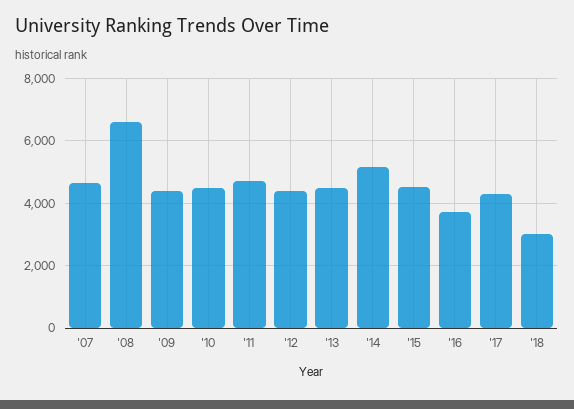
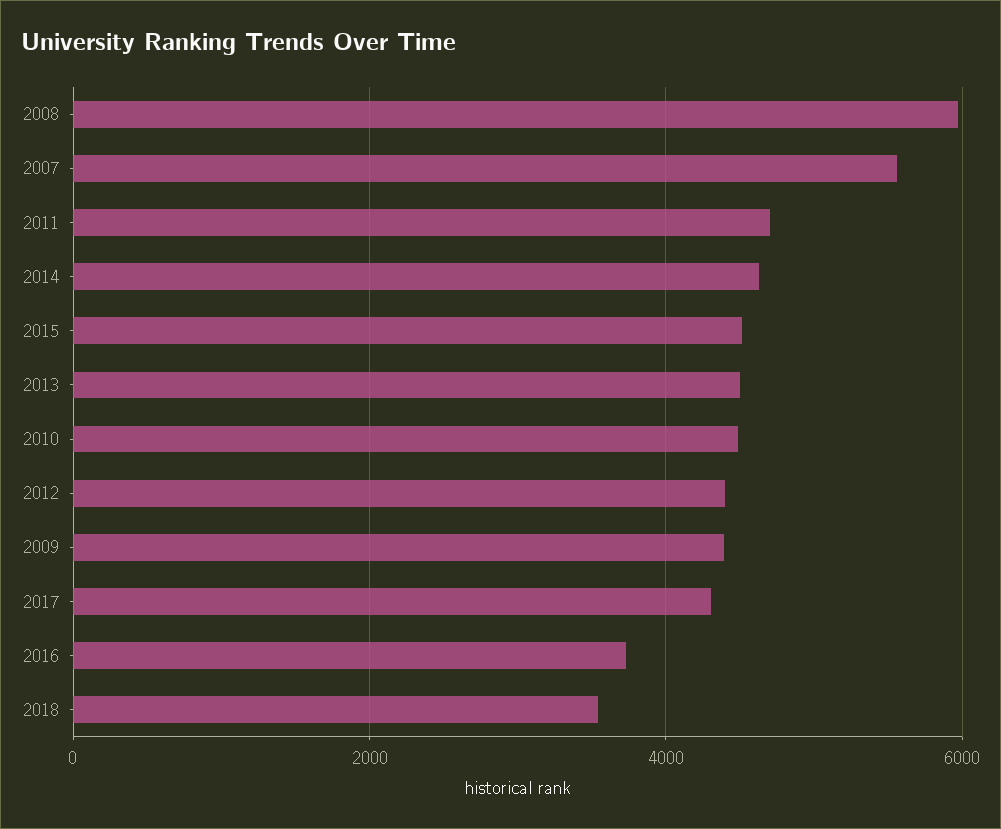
  {
-   "'07": 4600,
+   "'07": 5600,
-   "'08": 6600,
+   "'08": 6000,
    "'09": 4400,
    "'10": 4400,
    "'11": 4800,
    "'12": 4400,
    "'13": 4400,
-   "'14": 5200,
+   "'14": 4600,
    "'15": 4600,
    "'16": 3800,
    "'17": 4400,
-   "'18": 3000
+   "'18": 3600
  }

